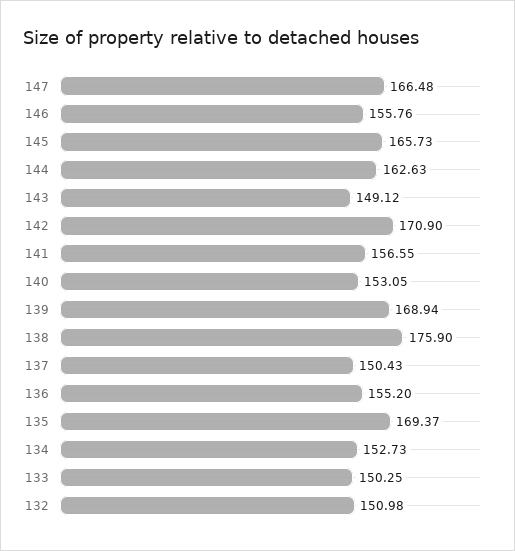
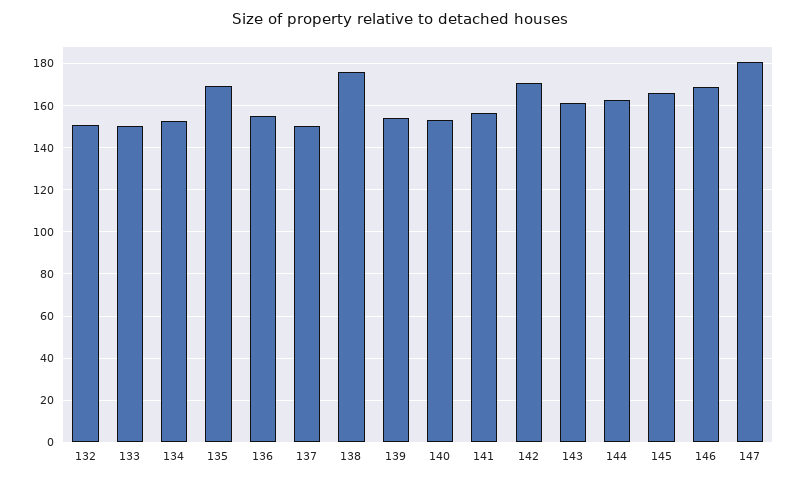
  {
-   "147": 166.48,
+   "147": 180,
-   "146": 155.76,
+   "146": 170,
    "145": 165.73,
    "144": 162.63,
-   "143": 149.12,
+   "143": 160,
    "142": 170.9,
    "141": 156.55,
    "140": 153.05,
-   "139": 168.94,
+   "139": 155,
    "138": 175.9,
    "137": 150.43,
    "136": 155.2,
    "135": 169.37,
    "134": 152.73,
    "133": 150.25,
    "132": 150.98
  }

